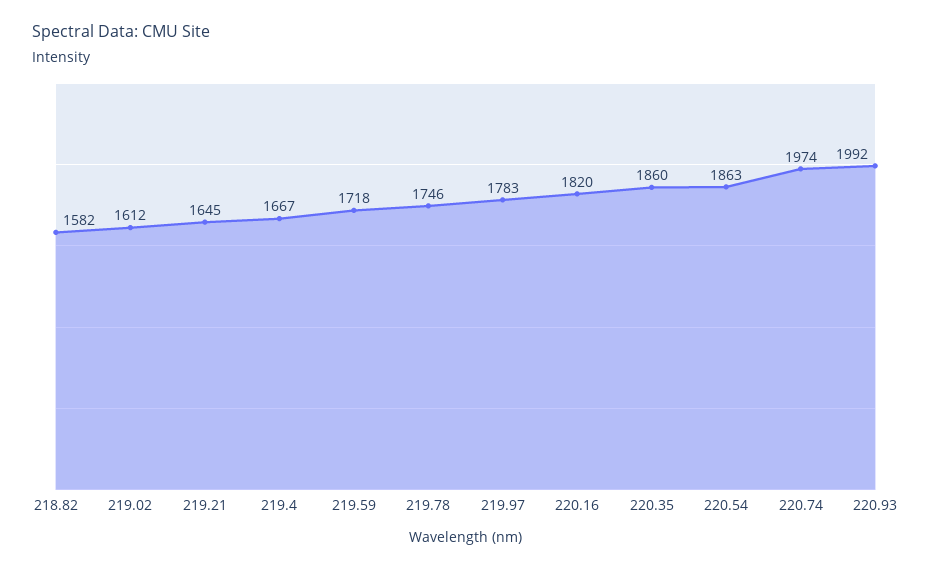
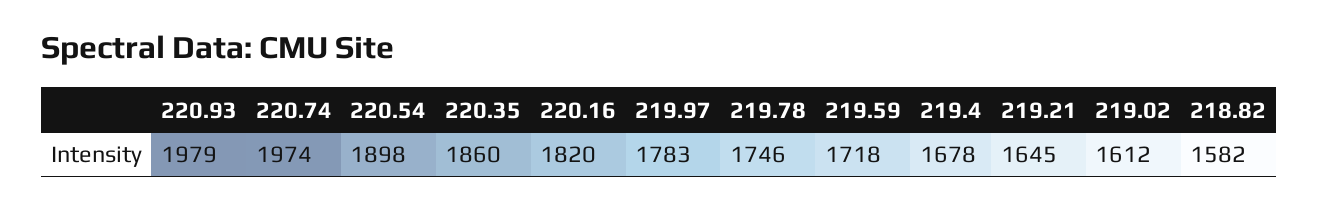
  {
    "218.82": 1582,
    "219.02": 1612,
    "219.21": 1645,
-   "219.4": 1667,
+   "219.4": 1678,
    "219.59": 1718,
    "219.78": 1746,
    "219.97": 1783,
    "220.16": 1820,
    "220.35": 1860,
-   "220.54": 1863,
+   "220.54": 1898,
    "220.74": 1974,
-   "220.93": 1992
+   "220.93": 1979
  }

